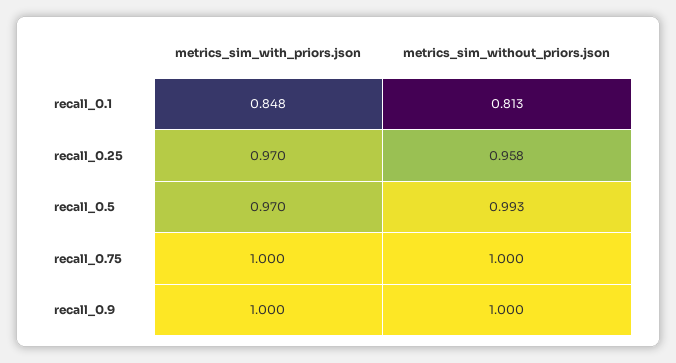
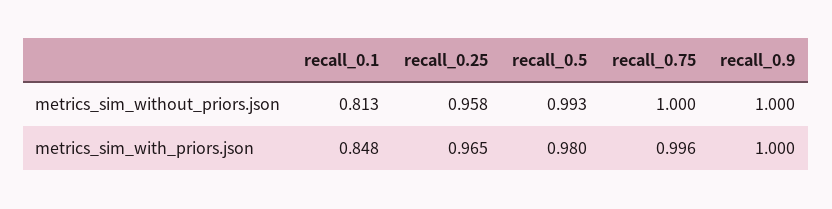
  {
    "metrics_sim_with_priors.json": {
      "recall_0.1": 0.848,
-     "recall_0.25": 0.97,
+     "recall_0.25": 0.965,
-     "recall_0.5": 0.97,
+     "recall_0.5": 0.98,
-     "recall_0.75": 1,
+     "recall_0.75": 0.996,
      "recall_0.9": 1
    },
    "metrics_sim_without_priors.json": {
      "recall_0.1": 0.813,
      "recall_0.25": 0.958,
      "recall_0.5": 0.993,
      "recall_0.75": 1,
      "recall_0.9": 1
    }
  }

